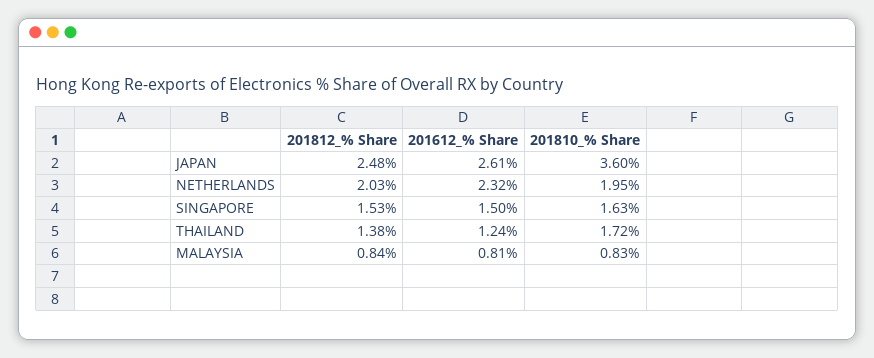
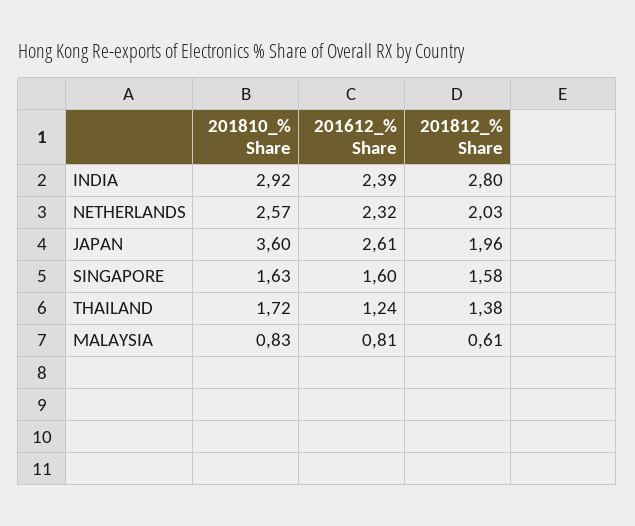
  {
    "201812_% Share": {
-     "JAPAN": 2.48,
+     "JAPAN": 1.96,
      "NETHERLANDS": 2.03,
-     "SINGAPORE": 1.53,
+     "SINGAPORE": 1.58,
      "THAILAND": 1.38,
-     "MALAYSIA": 0.84
+     "MALAYSIA": 0.61,
+     "INDIA": 2.8
    },
    "201612_% Share": {
      "JAPAN": 2.61,
      "NETHERLANDS": 2.32,
-     "SINGAPORE": 1.5,
+     "SINGAPORE": 1.6,
      "THAILAND": 1.24,
-     "MALAYSIA": 0.81
+     "MALAYSIA": 0.81,
+     "INDIA": 2.39
    },
    "201810_% Share": {
      "JAPAN": 3.6,
-     "NETHERLANDS": 1.95,
+     "NETHERLANDS": 2.57,
      "SINGAPORE": 1.63,
      "THAILAND": 1.72,
-     "MALAYSIA": 0.83
+     "MALAYSIA": 0.83,
+     "INDIA": 2.92
    }
  }

